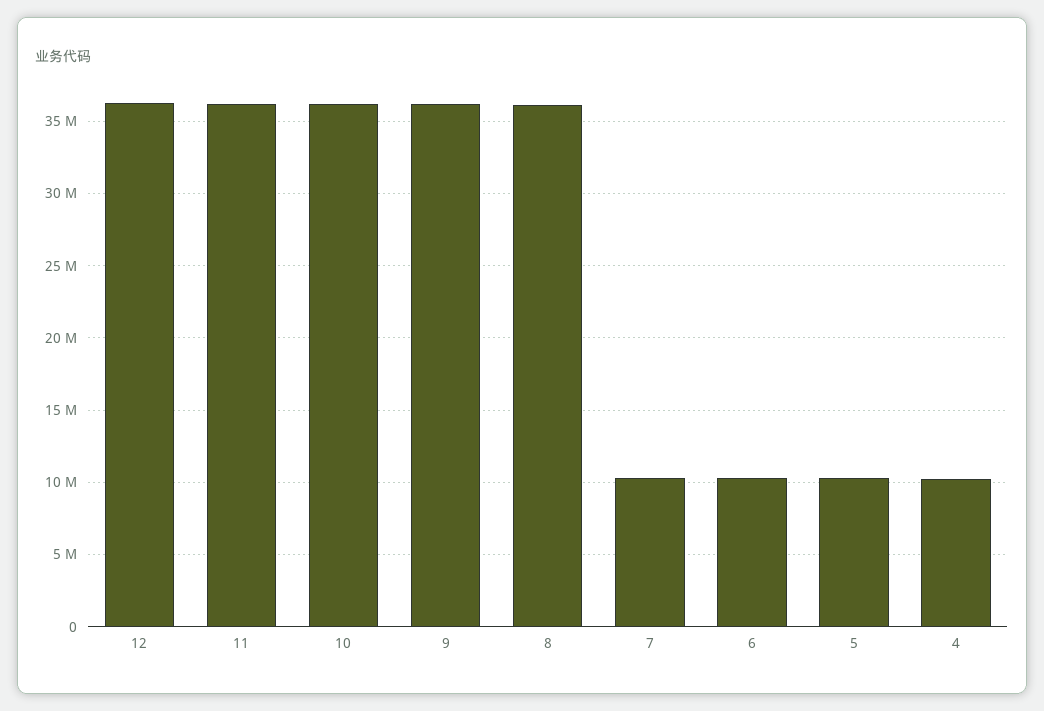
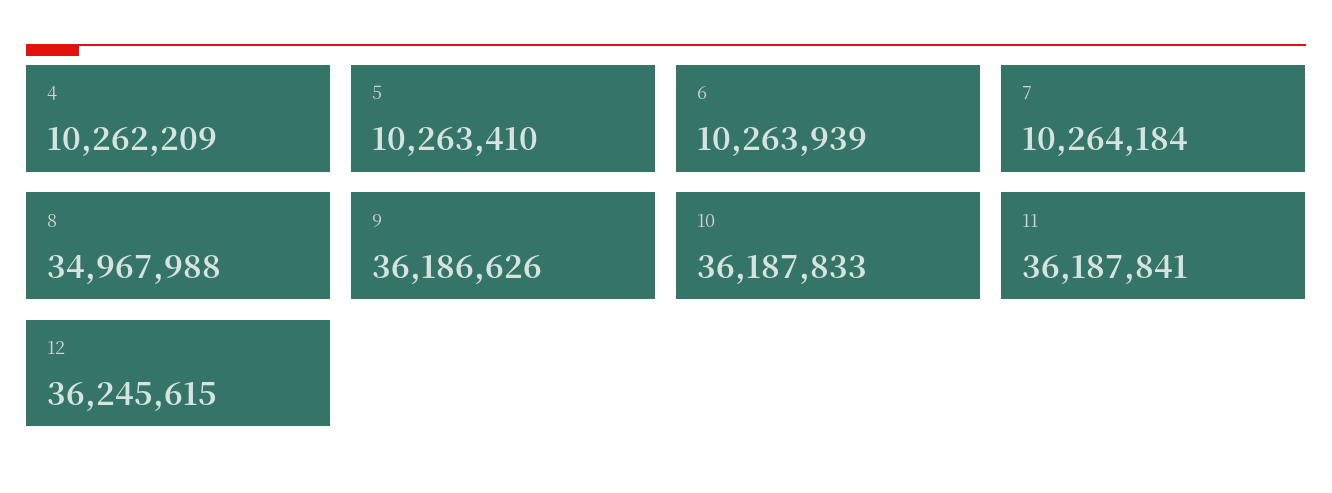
  {
    "12": 36245615,
    "11": 36187841,
    "10": 36187833,
    "9": 36186626,
-   "8": 36000000,
+   "8": 34967988,
    "7": 10264184,
    "6": 10263939,
    "5": 10263410,
    "4": 10262209
  }

